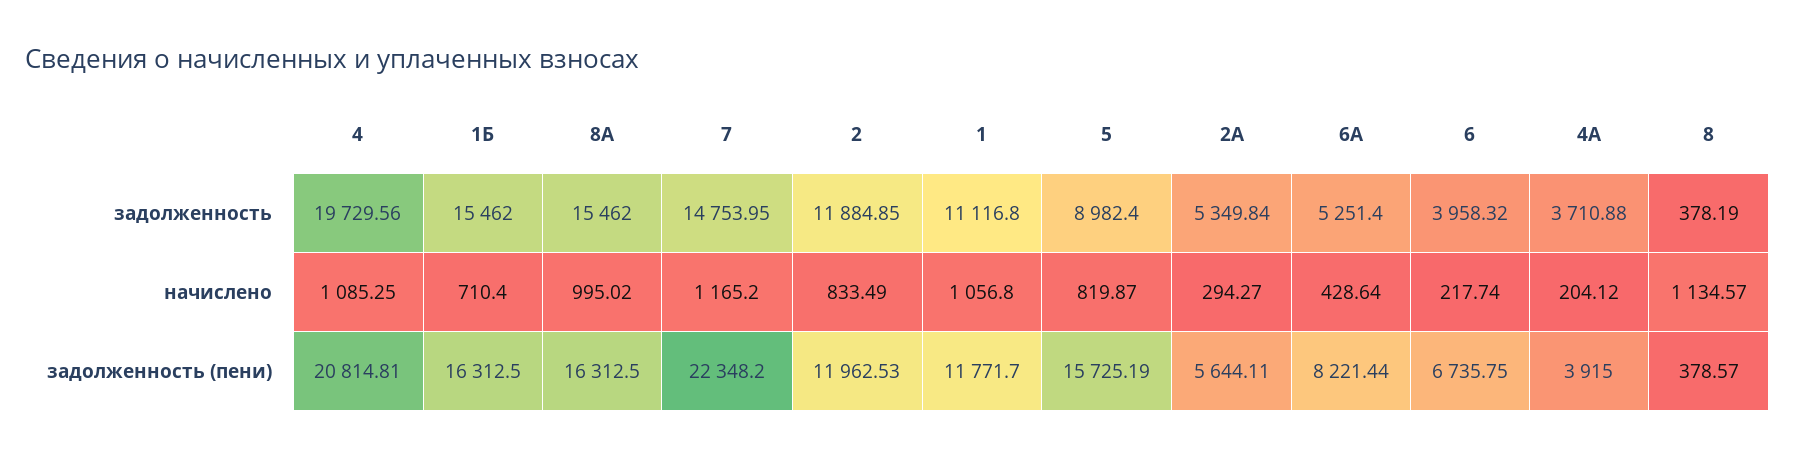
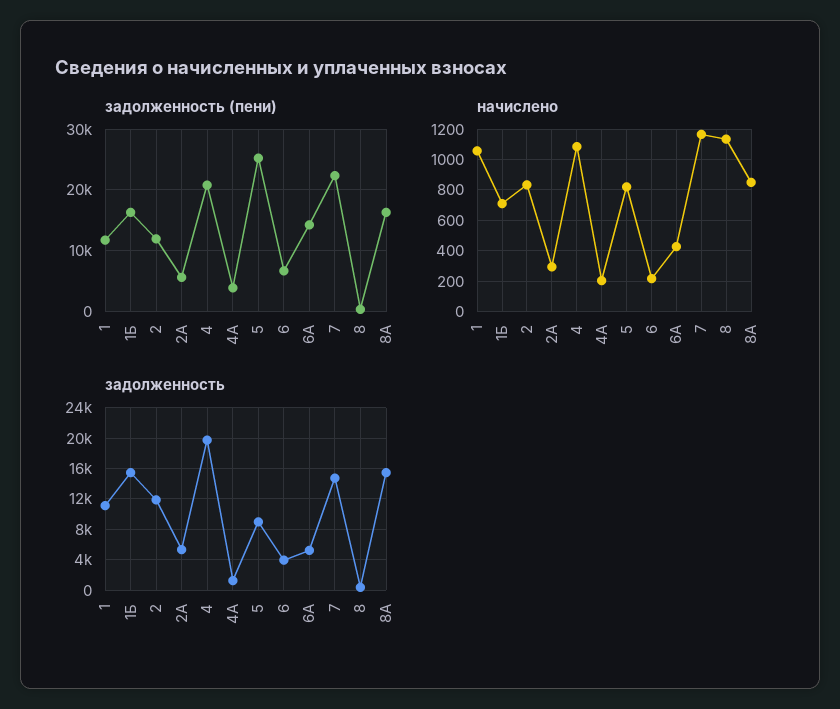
  {
    "задолженность": {
      "4": 19729.56,
      "1Б": 15462,
      "8А": 15462,
      "7": 14753.95,
      "2": 11884.85,
      "1": 11116.8,
      "5": 8982.4,
      "2А": 5349.84,
      "6А": 5251.4,
      "6": 3958.32,
-     "4А": 3710.88,
+     "4А": 1000,
      "8": 378.19
    },
    "начислено": {
      "4": 1085.25,
      "1Б": 710.4,
-     "8А": 995.02,
+     "8А": 850,
      "7": 1165.2,
      "2": 833.49,
      "1": 1056.8,
      "5": 819.87,
      "2А": 294.27,
      "6А": 428.64,
      "6": 217.74,
      "4А": 204.12,
      "8": 1134.57
    },
    "задолженность (пени)": {
      "4": 20814.81,
      "1Б": 16312.5,
      "8А": 16312.5,
      "7": 22348.2,
      "2": 11962.53,
      "1": 11771.7,
-     "5": 15725.19,
+     "5": 25000,
      "2А": 5644.11,
-     "6А": 8221.44,
+     "6А": 14000,
      "6": 6735.75,
      "4А": 3915,
      "8": 378.57
    }
  }

